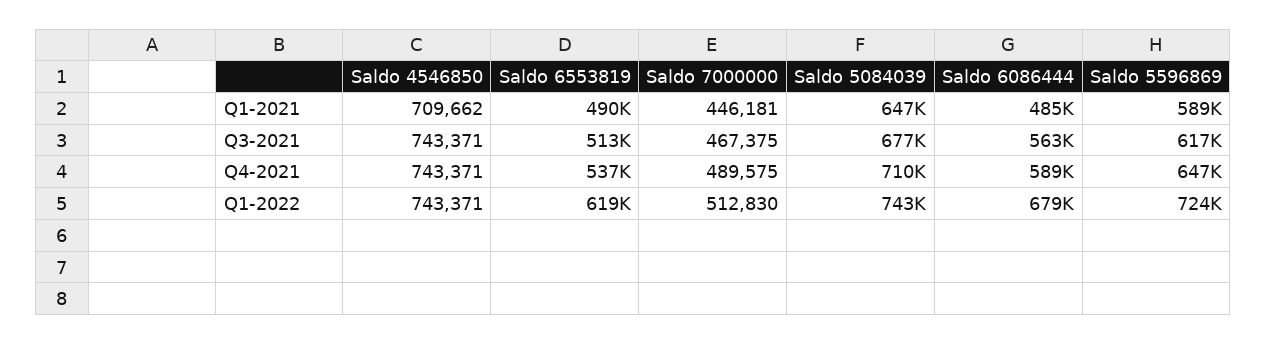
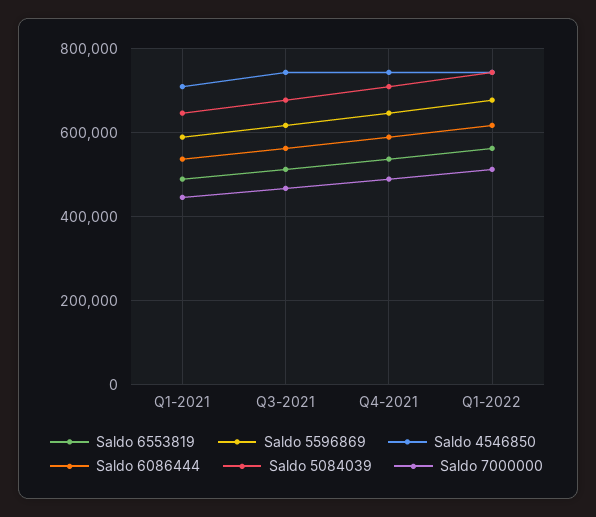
  {
    "Saldo 4546850": {
      "Q1-2021": 709662,
      "Q3-2021": 743371,
      "Q4-2021": 743371,
      "Q1-2022": 743371
    },
    "Saldo 6553819": {
      "Q1-2021": 490000,
      "Q3-2021": 513000,
      "Q4-2021": 537000,
-     "Q1-2022": 619000
+     "Q1-2022": 560000
    },
    "Saldo 7000000": {
      "Q1-2021": 446181,
      "Q3-2021": 467375,
      "Q4-2021": 489575,
      "Q1-2022": 512830
    },
    "Saldo 5084039": {
      "Q1-2021": 647000,
      "Q3-2021": 677000,
      "Q4-2021": 710000,
      "Q1-2022": 743000
    },
    "Saldo 6086444": {
-     "Q1-2021": 485000,
+     "Q1-2021": 540000,
      "Q3-2021": 563000,
      "Q4-2021": 589000,
-     "Q1-2022": 679000
+     "Q1-2022": 620000
    },
    "Saldo 5596869": {
      "Q1-2021": 589000,
      "Q3-2021": 617000,
      "Q4-2021": 647000,
-     "Q1-2022": 724000
+     "Q1-2022": 680000
    }
  }

